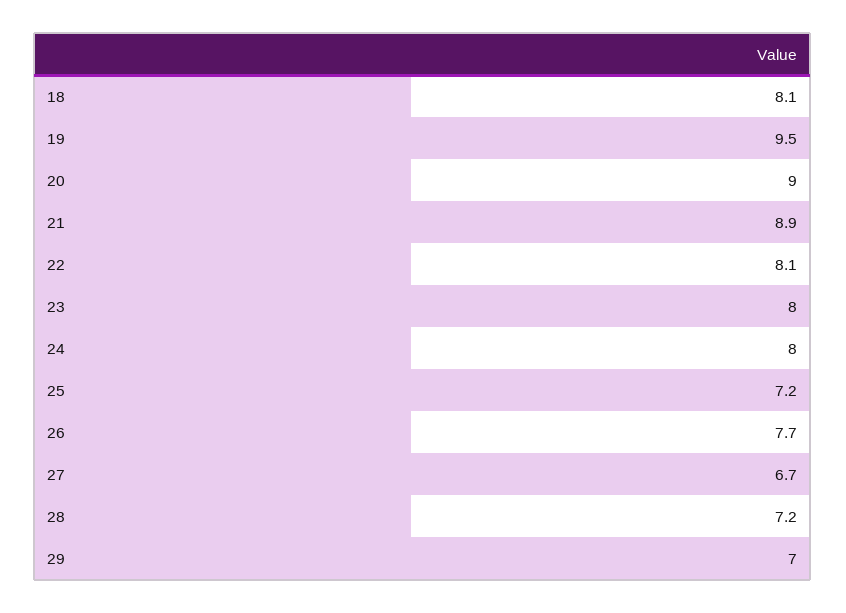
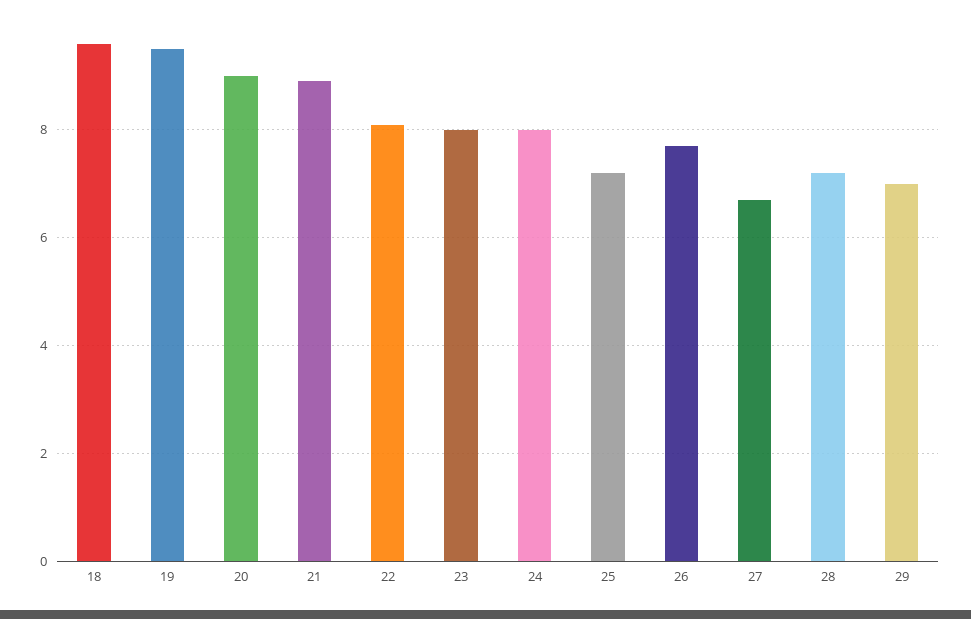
  {
-   "18": 8.1,
+   "18": 9.5,
    "19": 9.5,
    "20": 9,
    "21": 8.9,
    "22": 8.1,
    "23": 8,
    "24": 8,
    "25": 7.2,
    "26": 7.7,
    "27": 6.7,
    "28": 7.2,
    "29": 7
  }

